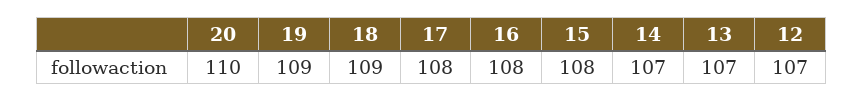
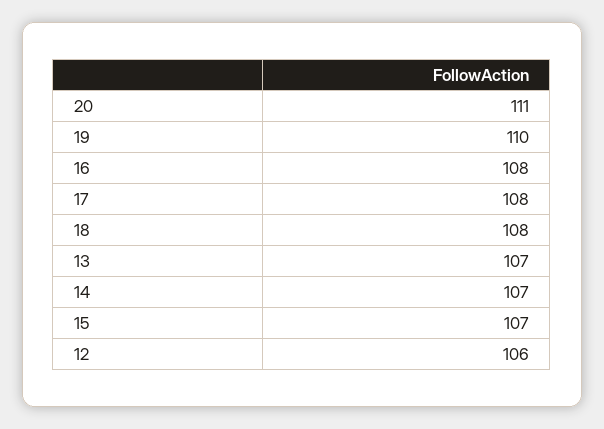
  {
-   "20": 110,
+   "20": 111,
-   "19": 109,
+   "19": 110,
-   "18": 109,
+   "18": 108,
    "17": 108,
    "16": 108,
-   "15": 108,
+   "15": 107,
    "14": 107,
    "13": 107,
-   "12": 107
+   "12": 106
  }

